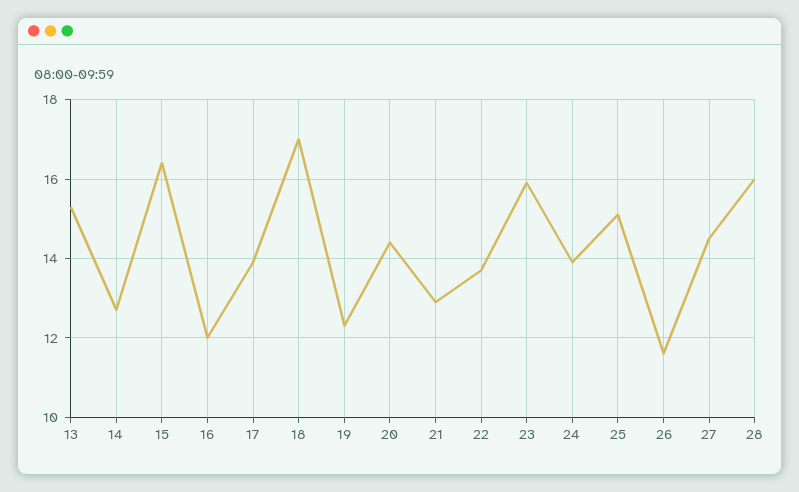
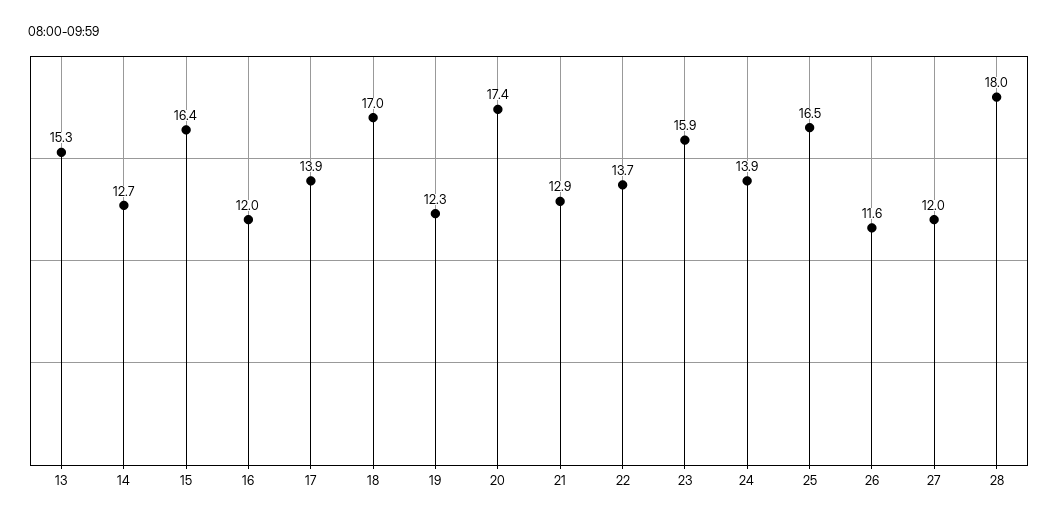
  {
    "13": 15.3,
    "14": 12.7,
    "15": 16.4,
    "16": 12,
    "17": 13.9,
    "18": 17,
    "19": 12.3,
-   "20": 14.5,
+   "20": 17.4,
    "21": 12.9,
    "22": 13.7,
    "23": 15.9,
    "24": 13.9,
-   "25": 15,
+   "25": 16.5,
    "26": 11.6,
-   "27": 14.5,
+   "27": 12,
-   "28": 16
+   "28": 18
  }

